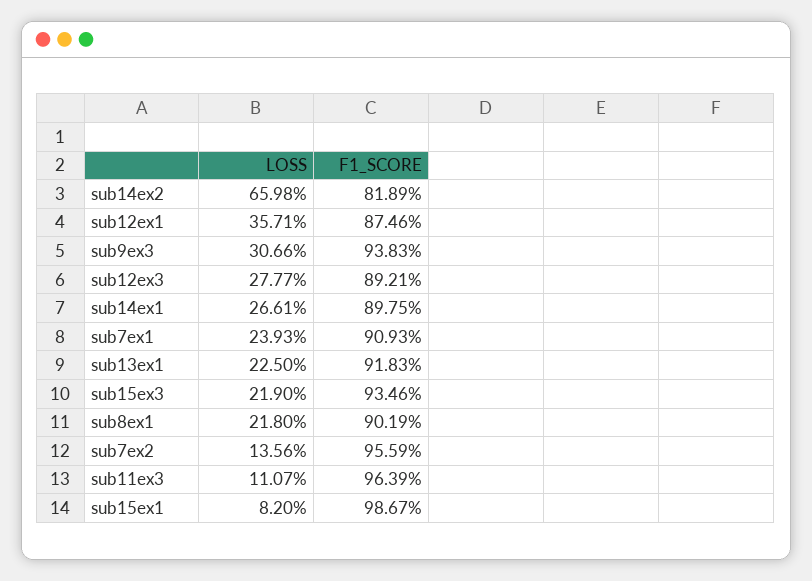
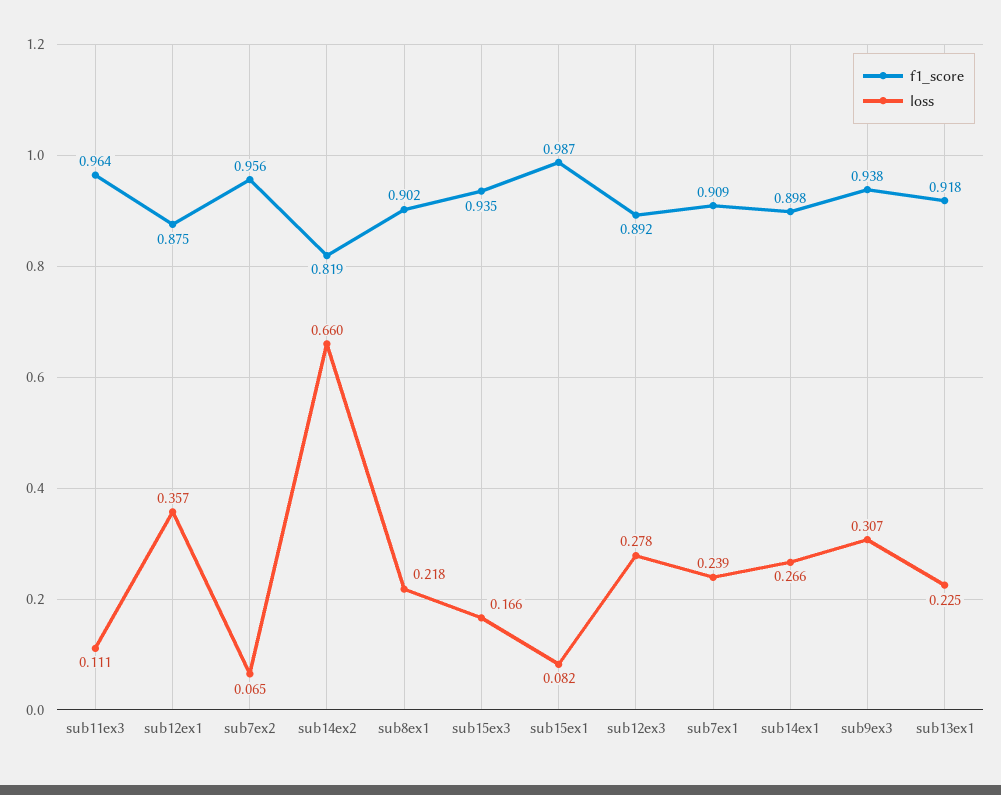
  {
    "LOSS": {
      "sub14ex2": 0.6598,
      "sub12ex1": 0.3571,
      "sub9ex3": 0.3066,
      "sub12ex3": 0.2777,
      "sub14ex1": 0.2661,
      "sub7ex1": 0.2393,
      "sub13ex1": 0.225,
-     "sub15ex3": 0.219,
+     "sub15ex3": 0.166,
      "sub8ex1": 0.218,
-     "sub7ex2": 0.1356,
+     "sub7ex2": 0.065,
      "sub11ex3": 0.1107,
      "sub15ex1": 0.082
    },
    "F1_SCORE": {
      "sub14ex2": 0.8189,
      "sub12ex1": 0.8746,
      "sub9ex3": 0.9383,
      "sub12ex3": 0.8921,
      "sub14ex1": 0.8975,
      "sub7ex1": 0.9093,
      "sub13ex1": 0.9183,
      "sub15ex3": 0.9346,
      "sub8ex1": 0.9019,
      "sub7ex2": 0.9559,
      "sub11ex3": 0.9639,
      "sub15ex1": 0.9867
    }
  }

